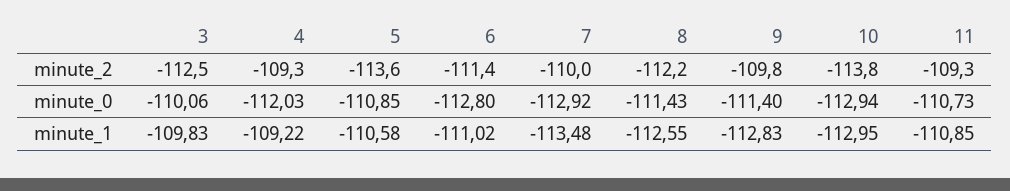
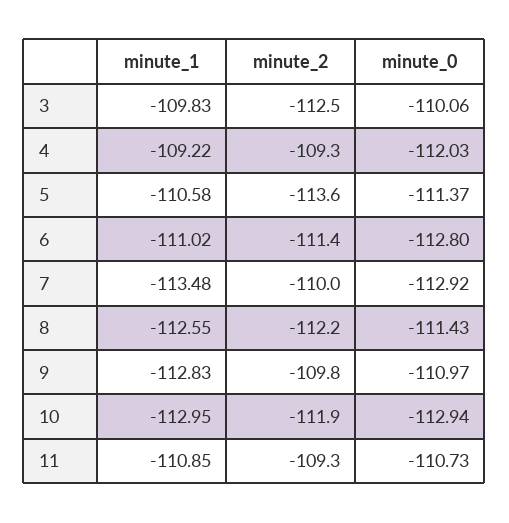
  {
    "3": {
      "minute_2": -112.5,
      "minute_0": -110.06,
      "minute_1": -109.83
    },
    "4": {
      "minute_2": -109.3,
      "minute_0": -112.03,
      "minute_1": -109.22
    },
    "5": {
      "minute_2": -113.6,
-     "minute_0": -110.85,
+     "minute_0": -111.37,
      "minute_1": -110.58
    },
    "6": {
      "minute_2": -111.4,
      "minute_0": -112.8,
      "minute_1": -111.02
    },
    "7": {
      "minute_2": -110,
      "minute_0": -112.92,
      "minute_1": -113.48
    },
    "8": {
      "minute_2": -112.2,
      "minute_0": -111.43,
      "minute_1": -112.55
    },
    "9": {
      "minute_2": -109.8,
-     "minute_0": -111.4,
+     "minute_0": -110.97,
      "minute_1": -112.83
    },
    "10": {
-     "minute_2": -113.8,
+     "minute_2": -111.9,
      "minute_0": -112.94,
      "minute_1": -112.95
    },
    "11": {
      "minute_2": -109.3,
      "minute_0": -110.73,
      "minute_1": -110.85
    }
  }

